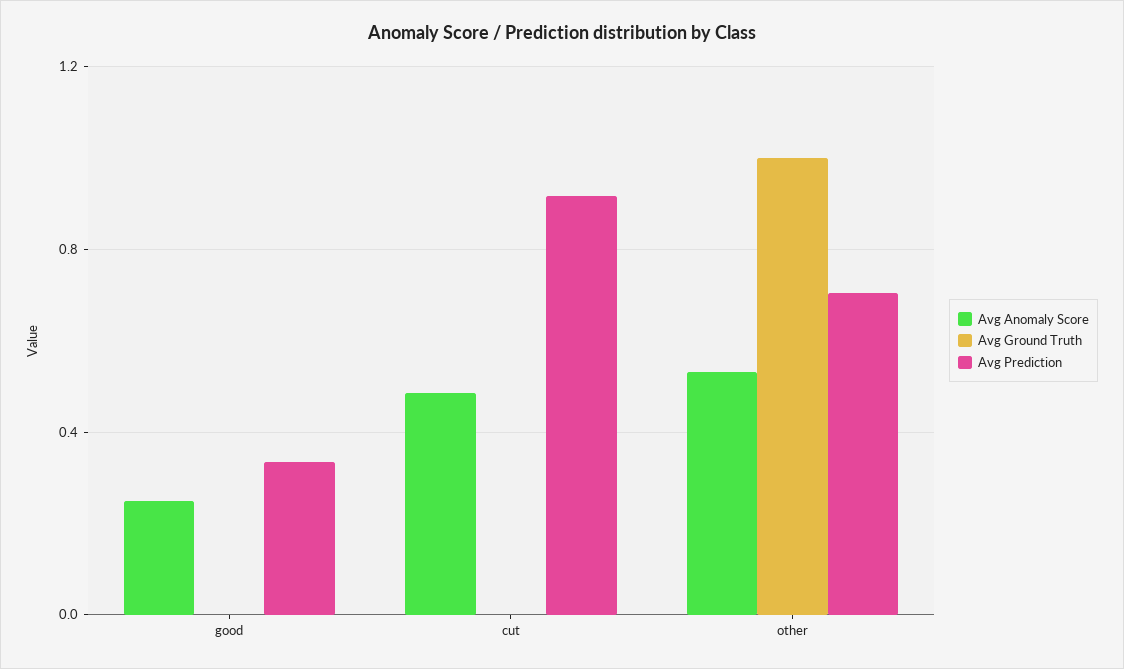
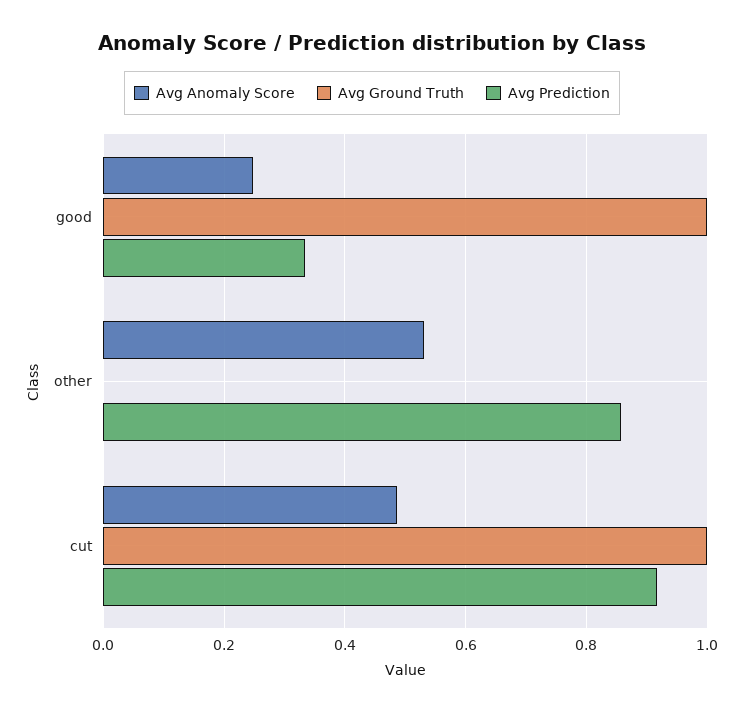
  {
    "Avg Anomaly Score": {
      "good": 0.24,
      "cut": 0.48,
      "other": 0.54
    },
    "Avg Ground Truth": {
-     "good": 0,
+     "good": 1,
-     "cut": 0,
+     "cut": 1,
-     "other": 1
+     "other": 0
    },
    "Avg Prediction": {
      "good": 0.34,
      "cut": 0.92,
-     "other": 0.7
+     "other": 0.86
    }
  }

